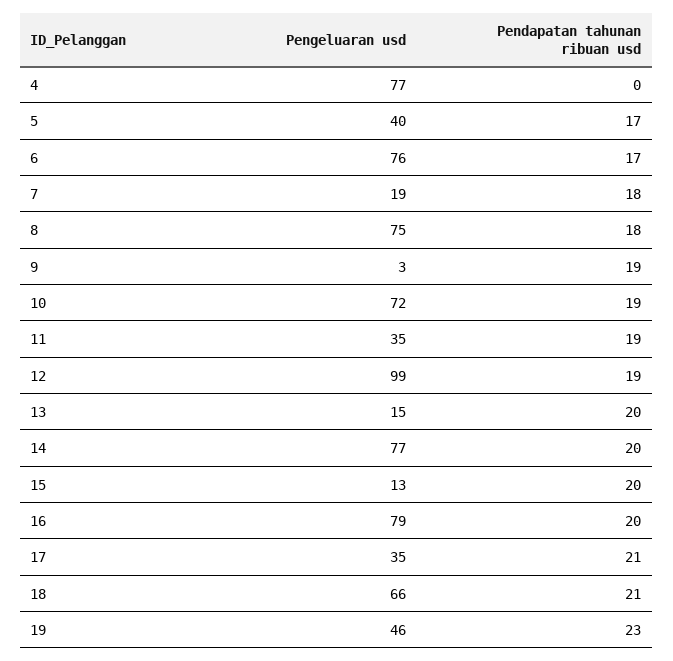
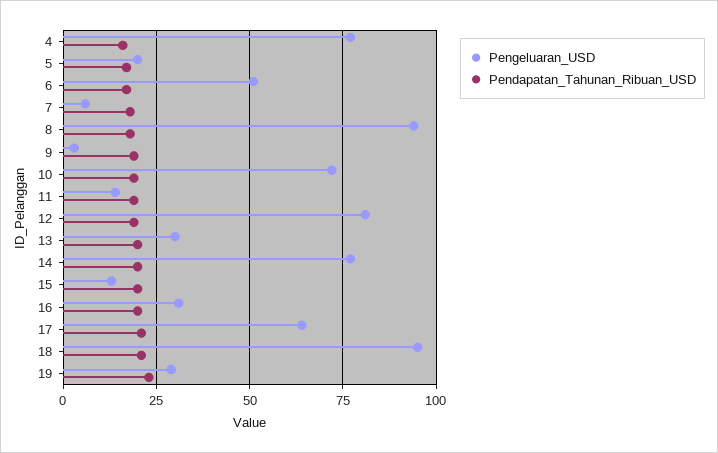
  {
    "Pengeluaran usd": {
      "4": 77,
-     "5": 40,
+     "5": 20,
-     "6": 76,
+     "6": 50,
-     "7": 19,
+     "7": 5,
-     "8": 75,
+     "8": 95,
      "9": 3,
      "10": 72,
-     "11": 35,
+     "11": 15,
-     "12": 99,
+     "12": 80,
-     "13": 15,
+     "13": 30,
      "14": 77,
      "15": 13,
-     "16": 79,
+     "16": 30,
-     "17": 35,
+     "17": 65,
-     "18": 66,
+     "18": 95,
-     "19": 46
+     "19": 30
    },
    "Pendapatan tahunan ribuan usd": {
-     "4": 0,
+     "4": 15,
      "5": 17,
      "6": 17,
      "7": 18,
      "8": 18,
      "9": 19,
      "10": 19,
      "11": 19,
      "12": 19,
      "13": 20,
      "14": 20,
      "15": 20,
      "16": 20,
      "17": 21,
      "18": 21,
      "19": 23
    }
  }

